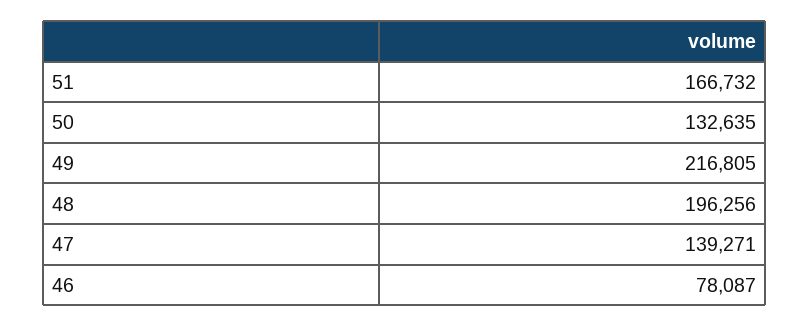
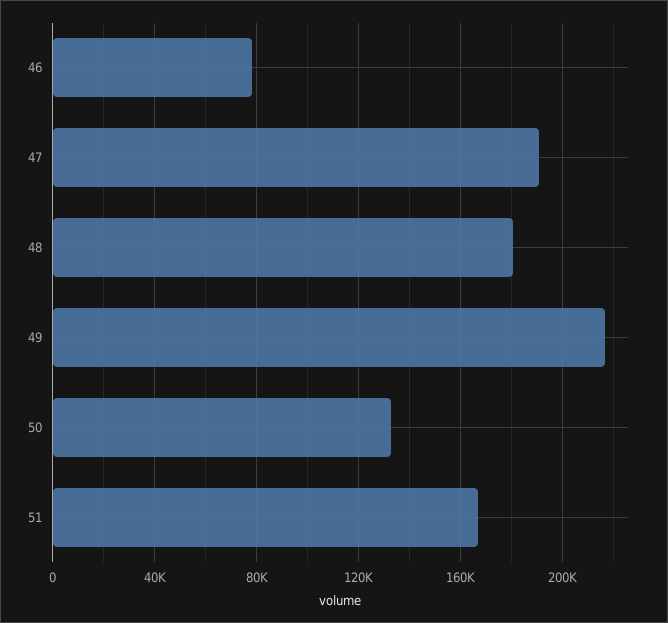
  {
    "51": 166732,
    "50": 132635,
    "49": 216805,
-   "48": 196256,
+   "48": 180000,
-   "47": 139271,
+   "47": 190000,
    "46": 78087
  }

